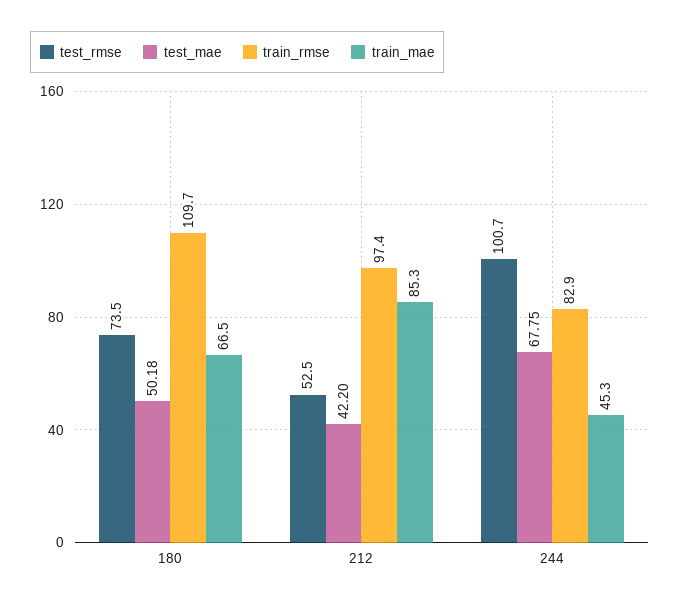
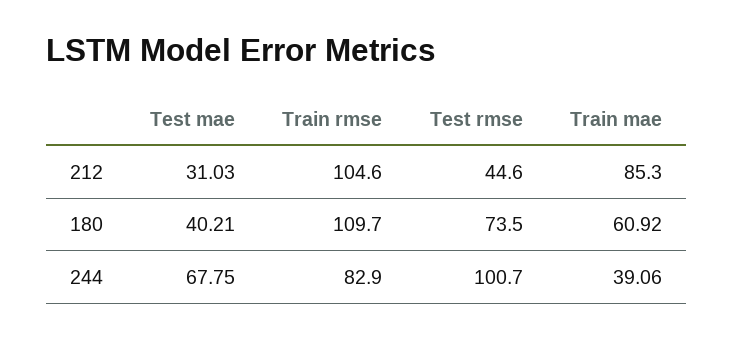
  {
    "test_rmse": {
      "180": 73.5,
-     "212": 52.5,
+     "212": 44.6,
      "244": 100.7
    },
    "test_mae": {
-     "180": 50.18,
+     "180": 40.21,
-     "212": 42.2,
+     "212": 31.03,
      "244": 67.75
    },
    "train_rmse": {
      "180": 109.7,
-     "212": 97.4,
+     "212": 104.6,
      "244": 82.9
    },
    "train_mae": {
-     "180": 66.5,
+     "180": 60.92,
      "212": 85.3,
-     "244": 45.3
+     "244": 39.06
    }
  }

